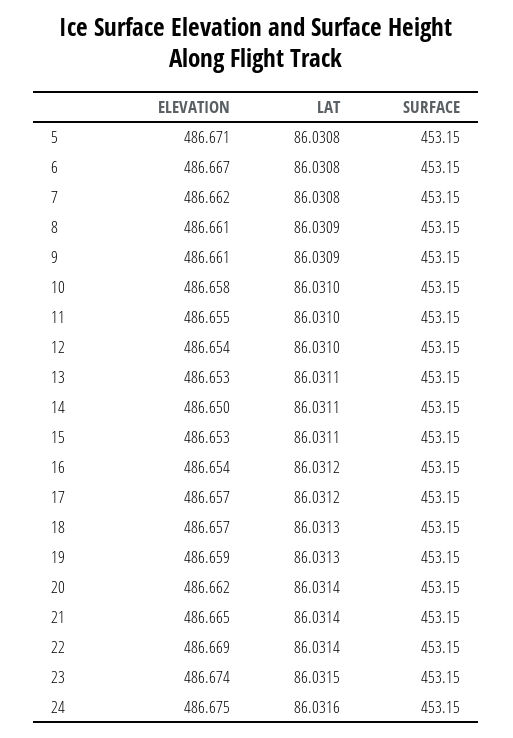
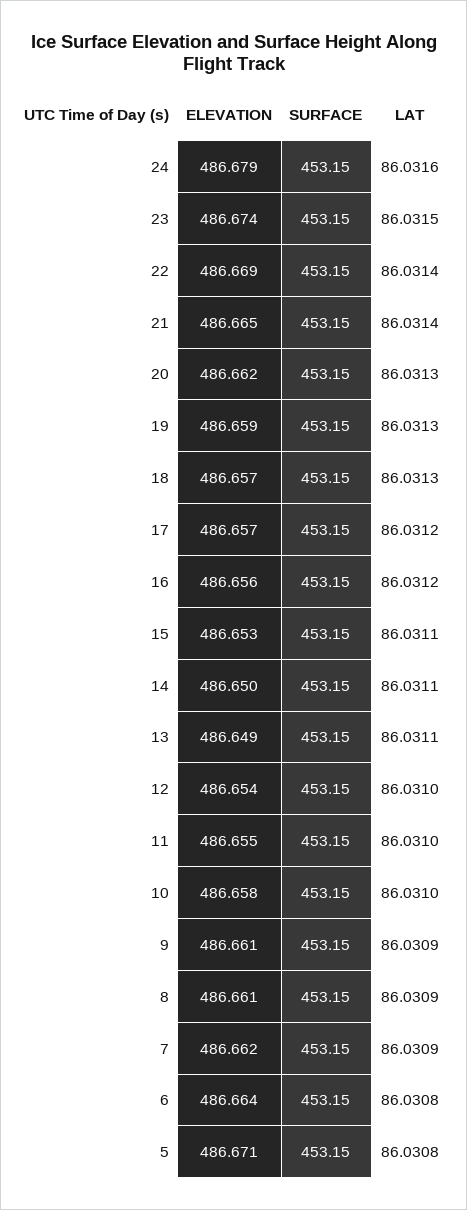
  {
    "ELEVATION": {
      "5": 486.671,
-     "6": 486.667,
+     "6": 486.664,
      "7": 486.662,
      "8": 486.661,
      "9": 486.661,
      "10": 486.658,
      "11": 486.655,
      "12": 486.654,
-     "13": 486.653,
+     "13": 486.649,
      "14": 486.65,
      "15": 486.653,
-     "16": 486.654,
+     "16": 486.656,
      "17": 486.657,
      "18": 486.657,
      "19": 486.659,
      "20": 486.662,
      "21": 486.665,
      "22": 486.669,
      "23": 486.674,
-     "24": 486.675
+     "24": 486.679
    },
    "LAT": {
      "5": 86.0308,
      "6": 86.0308,
-     "7": 86.0308,
+     "7": 86.0309,
      "8": 86.0309,
      "9": 86.0309,
      "10": 86.031,
      "11": 86.031,
      "12": 86.031,
      "13": 86.0311,
      "14": 86.0311,
      "15": 86.0311,
      "16": 86.0312,
      "17": 86.0312,
      "18": 86.0313,
      "19": 86.0313,
-     "20": 86.0314,
+     "20": 86.0313,
      "21": 86.0314,
      "22": 86.0314,
      "23": 86.0315,
      "24": 86.0316
    },
    "SURFACE": {
      "5": 453.15,
      "6": 453.15,
      "7": 453.15,
      "8": 453.15,
      "9": 453.15,
      "10": 453.15,
      "11": 453.15,
      "12": 453.15,
      "13": 453.15,
      "14": 453.15,
      "15": 453.15,
      "16": 453.15,
      "17": 453.15,
      "18": 453.15,
      "19": 453.15,
      "20": 453.15,
      "21": 453.15,
      "22": 453.15,
      "23": 453.15,
      "24": 453.15
    }
  }

